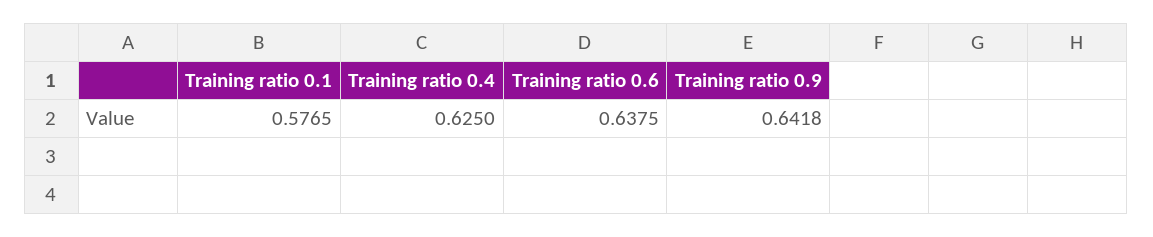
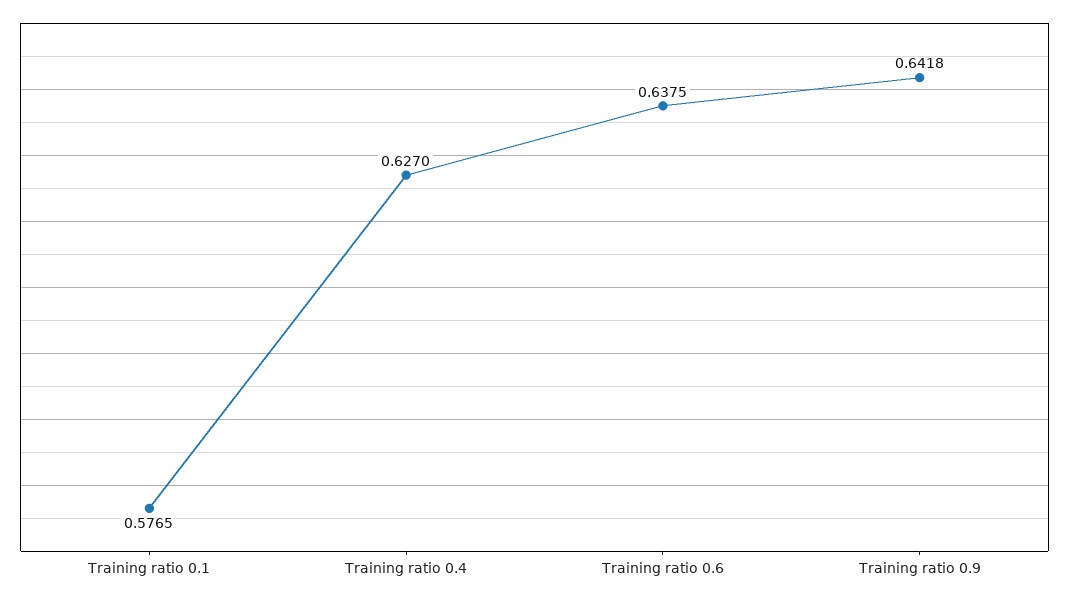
  {
    "Training ratio 0.1": 0.5765,
-   "Training ratio 0.4": 0.625,
+   "Training ratio 0.4": 0.627,
    "Training ratio 0.6": 0.6375,
    "Training ratio 0.9": 0.6418
  }

